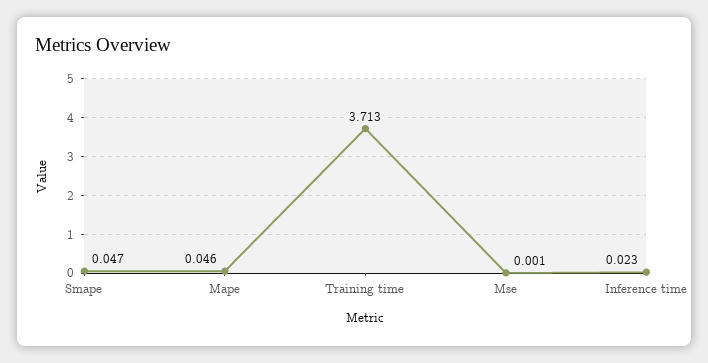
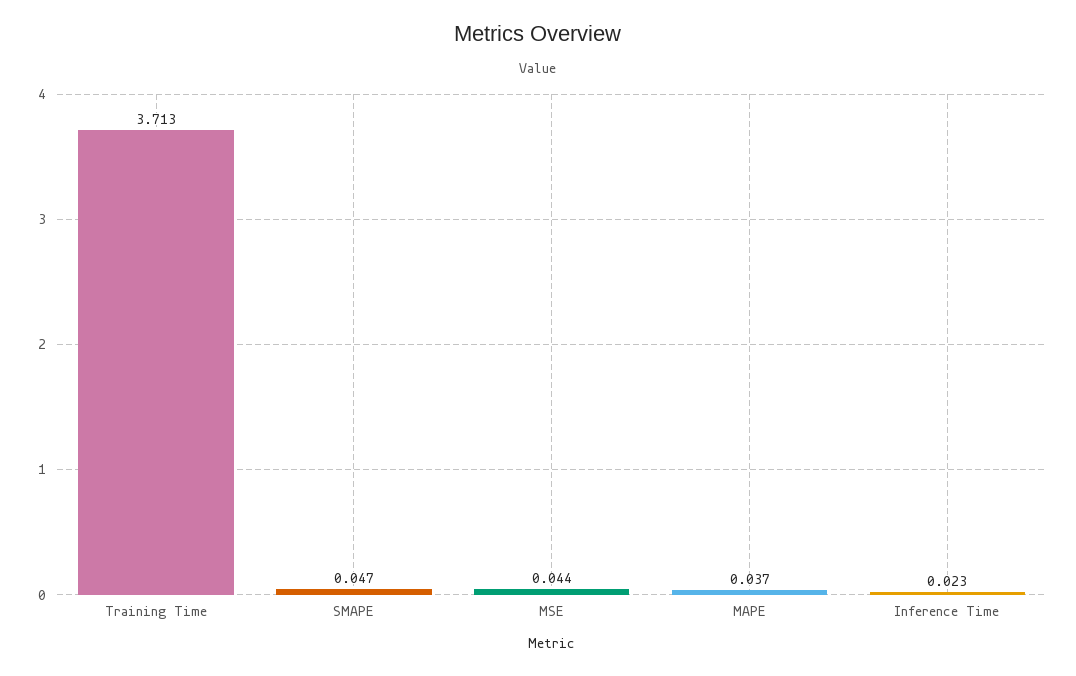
  {
    "Smape": 0.047,
-   "Mape": 0.046,
+   "Mape": 0.037,
    "Training time": 3.713,
-   "Mse": 0.001,
+   "Mse": 0.044,
    "Inference time": 0.023
  }

